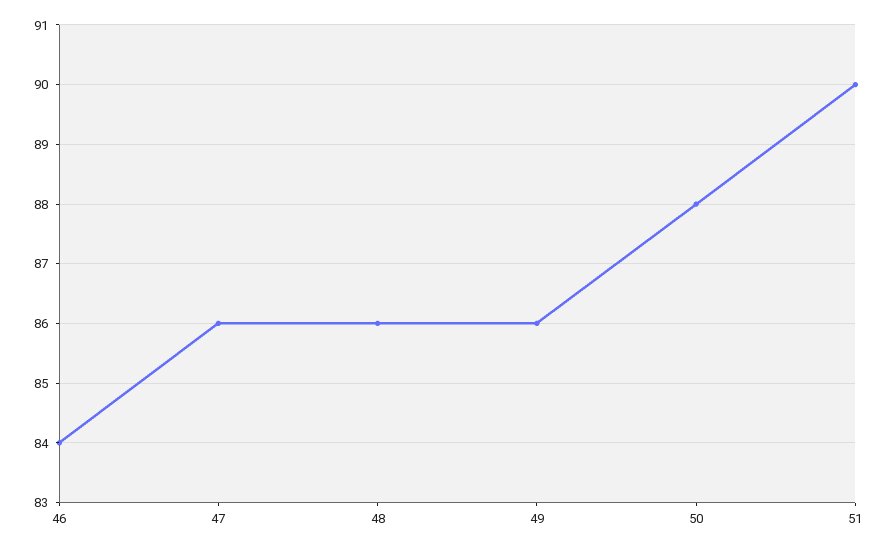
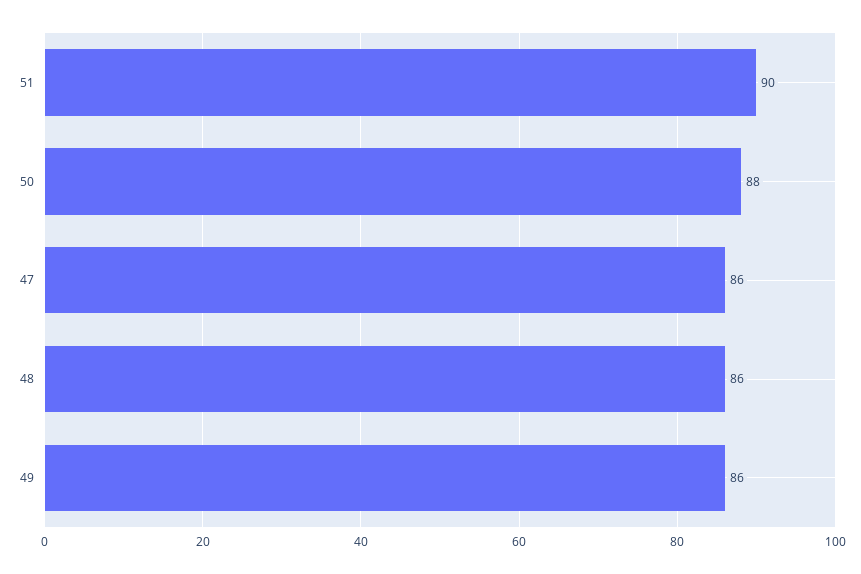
  {
-   "46": 84,
    "47": 86,
    "48": 86,
    "49": 86,
    "50": 88,
    "51": 90
  }

